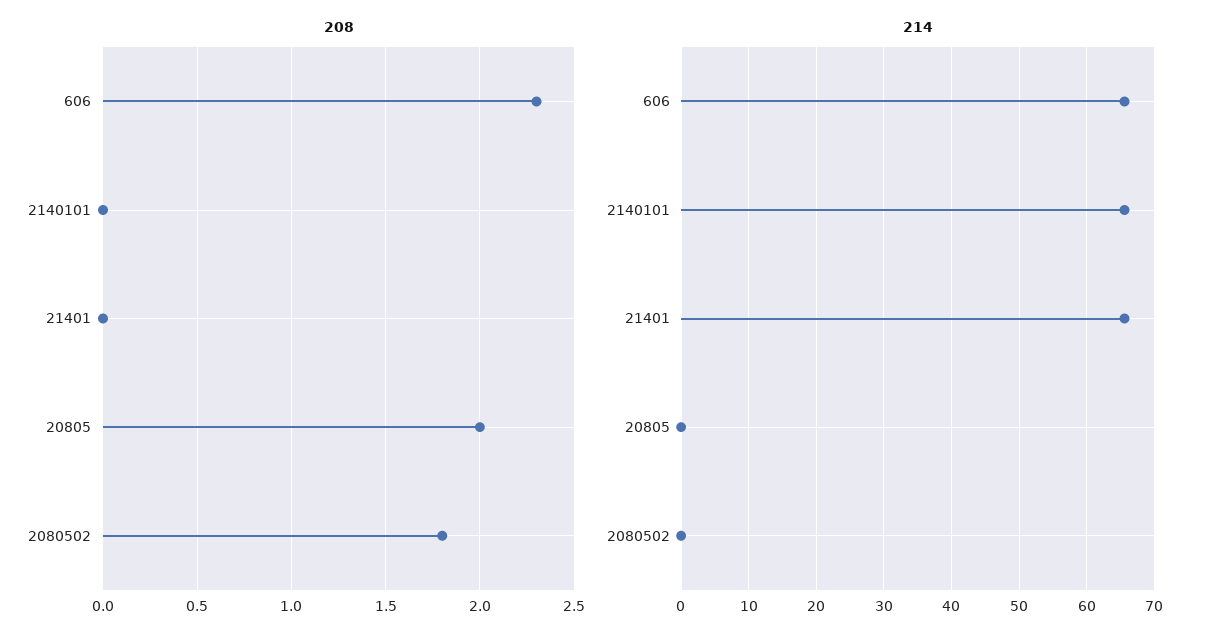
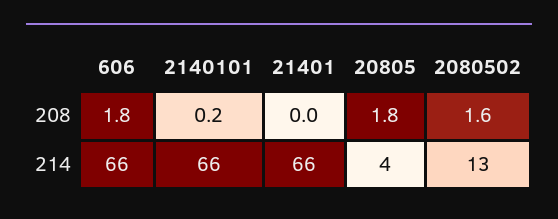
  {
    "208": {
-     "606": 2.3,
+     "606": 1.8,
-     "2140101": 0,
+     "2140101": 0.2,
      "21401": 0,
-     "20805": 2,
+     "20805": 1.8,
-     "2080502": 1.8
+     "2080502": 1.6
    },
    "214": {
      "606": 66,
      "2140101": 66,
      "21401": 66,
-     "20805": 0,
+     "20805": 4,
-     "2080502": 0
+     "2080502": 13
    }
  }

